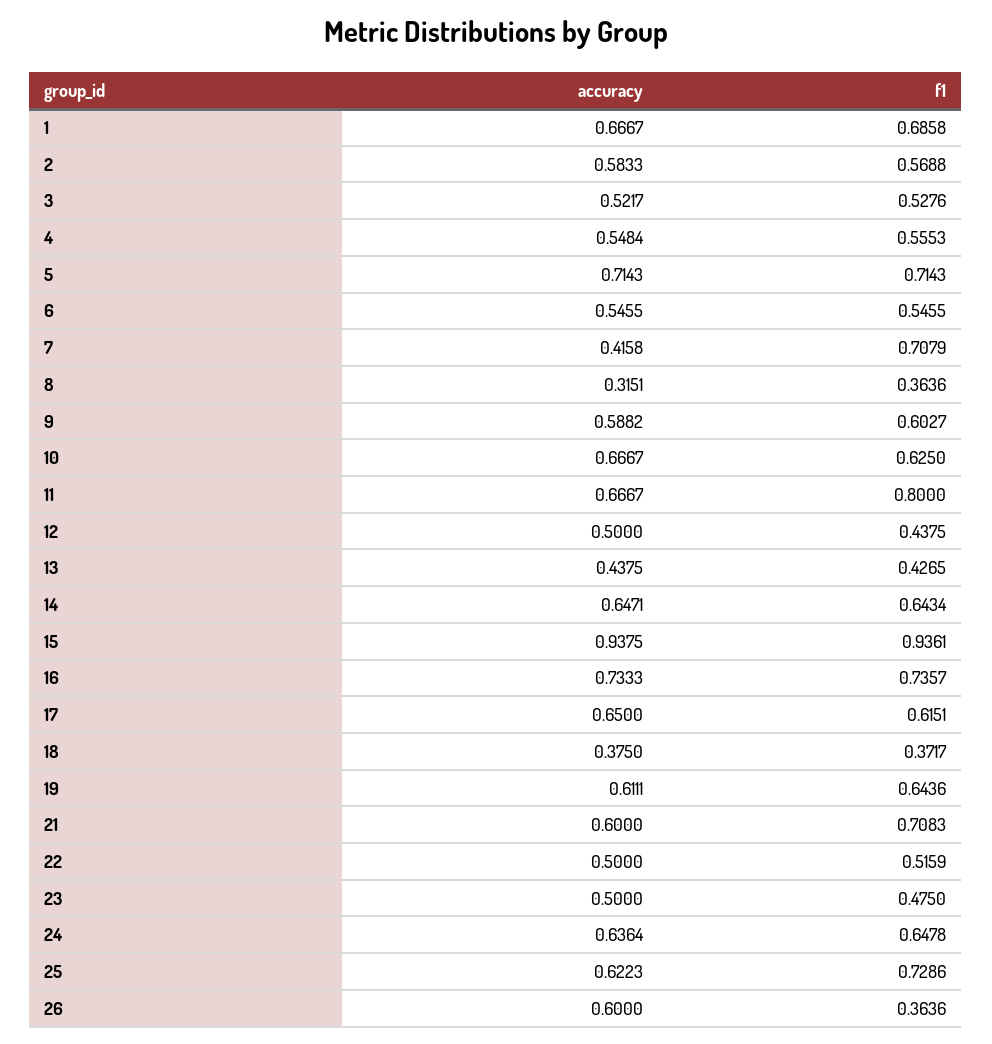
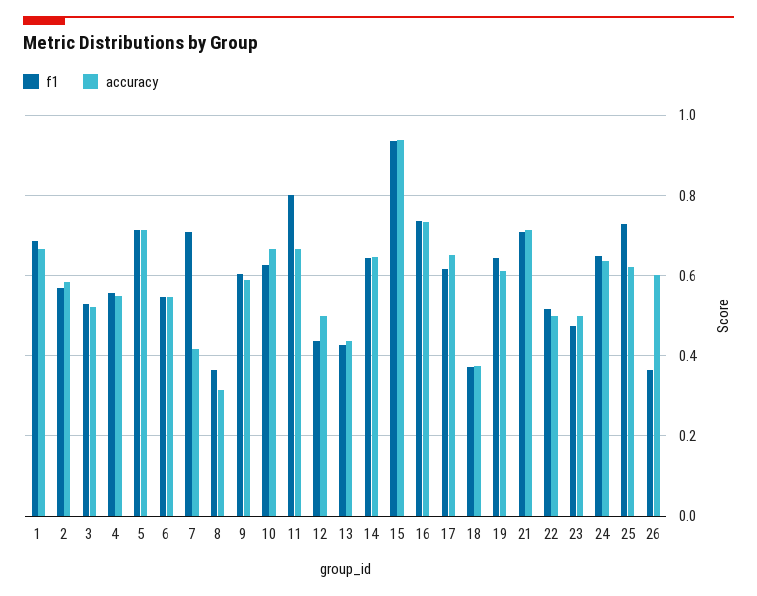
  {
    "accuracy": {
      "1": 0.6667,
      "2": 0.5833,
      "3": 0.5217,
      "4": 0.5484,
      "5": 0.7143,
      "6": 0.5455,
      "7": 0.4158,
      "8": 0.3151,
      "9": 0.5882,
      "10": 0.6667,
      "11": 0.6667,
      "12": 0.5,
      "13": 0.4375,
      "14": 0.6471,
      "15": 0.9375,
      "16": 0.7333,
      "17": 0.65,
      "18": 0.375,
      "19": 0.6111,
-     "21": 0.6,
+     "21": 0.72,
      "22": 0.5,
      "23": 0.5,
      "24": 0.6364,
      "25": 0.6223,
      "26": 0.6
    },
    "f1": {
      "1": 0.6858,
      "2": 0.5688,
      "3": 0.5276,
      "4": 0.5553,
      "5": 0.7143,
      "6": 0.5455,
      "7": 0.7079,
      "8": 0.3636,
      "9": 0.6027,
      "10": 0.625,
      "11": 0.8,
      "12": 0.4375,
      "13": 0.4265,
      "14": 0.6434,
      "15": 0.9361,
      "16": 0.7357,
      "17": 0.6151,
      "18": 0.3717,
      "19": 0.6436,
      "21": 0.7083,
      "22": 0.5159,
      "23": 0.475,
      "24": 0.6478,
      "25": 0.7286,
      "26": 0.3636
    }
  }

